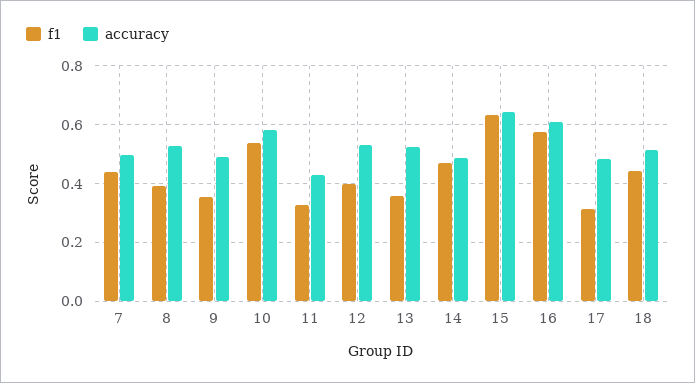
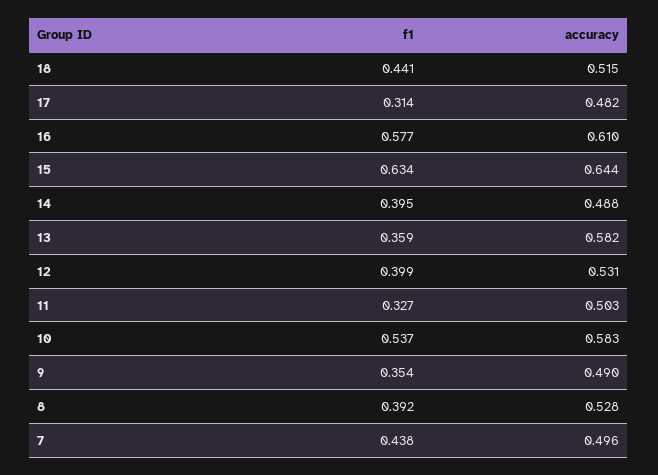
  {
    "f1": {
      "7": 0.438,
      "8": 0.392,
      "9": 0.354,
      "10": 0.537,
      "11": 0.327,
      "12": 0.399,
      "13": 0.359,
-     "14": 0.475,
+     "14": 0.395,
      "15": 0.634,
      "16": 0.577,
      "17": 0.314,
      "18": 0.441
    },
    "accuracy": {
      "7": 0.496,
      "8": 0.528,
      "9": 0.49,
      "10": 0.583,
-     "11": 0.425,
+     "11": 0.503,
      "12": 0.531,
-     "13": 0.525,
+     "13": 0.582,
      "14": 0.488,
      "15": 0.644,
      "16": 0.61,
      "17": 0.482,
      "18": 0.515
    }
  }

